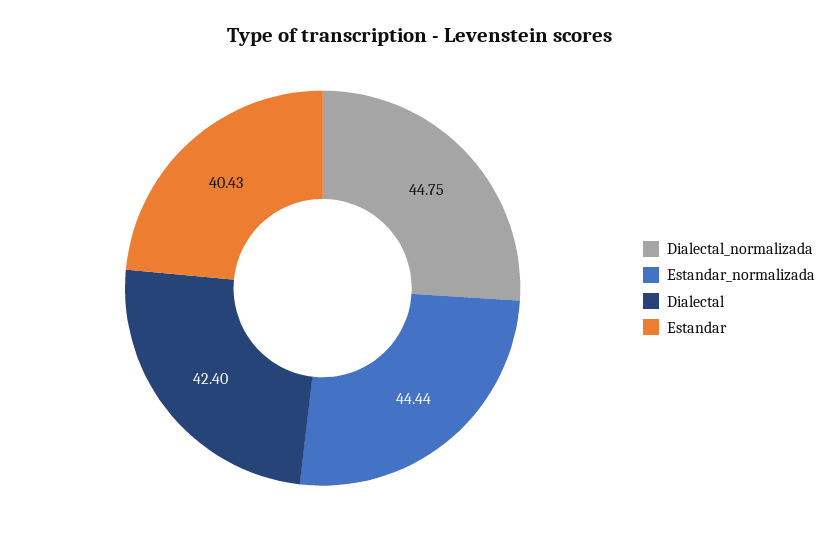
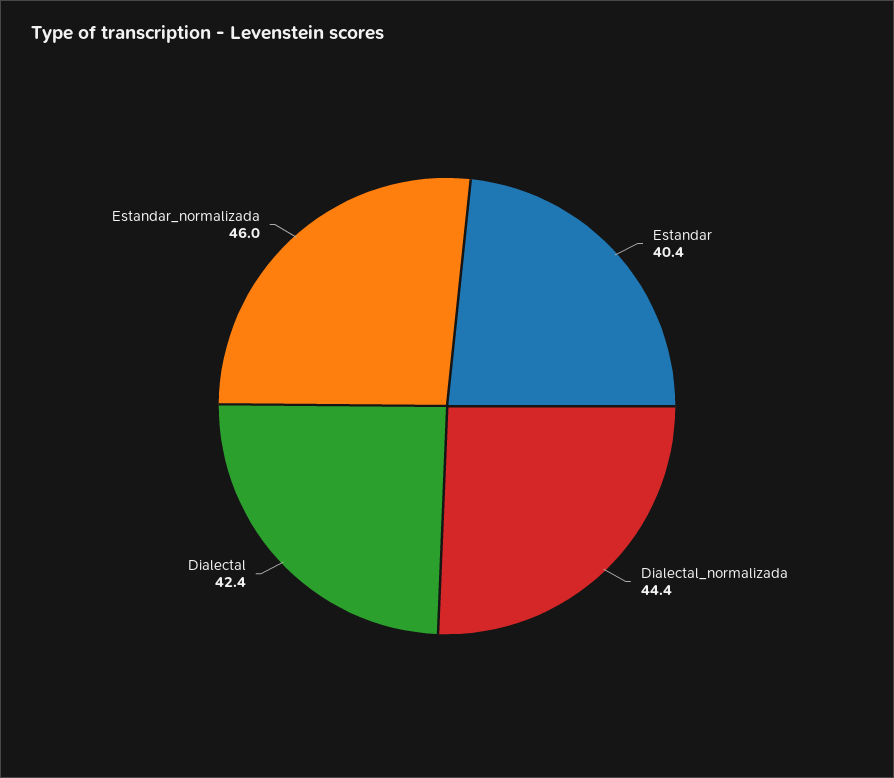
  {
-   "Dialectal_normalizada": 44.75,
+   "Dialectal_normalizada": 44.4,
-   "Estandar_normalizada": 44.44,
+   "Estandar_normalizada": 46,
    "Dialectal": 42.4,
    "Estandar": 40.43
  }

